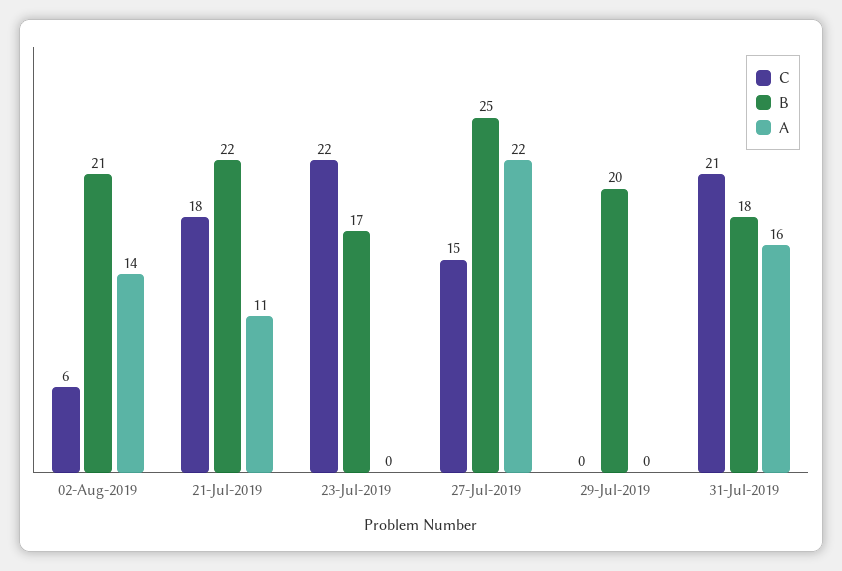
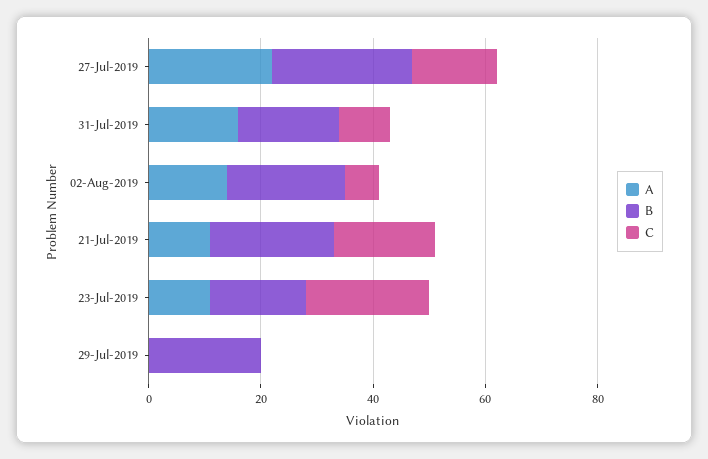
  {
    "C": {
      "02-Aug-2019": 6,
      "21-Jul-2019": 18,
      "23-Jul-2019": 22,
      "27-Jul-2019": 15,
      "29-Jul-2019": 0,
-     "31-Jul-2019": 21
+     "31-Jul-2019": 10
    },
    "B": {
      "02-Aug-2019": 21,
      "21-Jul-2019": 22,
      "23-Jul-2019": 17,
      "27-Jul-2019": 25,
      "29-Jul-2019": 20,
      "31-Jul-2019": 18
    },
    "A": {
      "02-Aug-2019": 14,
      "21-Jul-2019": 11,
-     "23-Jul-2019": 0,
+     "23-Jul-2019": 10,
      "27-Jul-2019": 22,
      "29-Jul-2019": 0,
      "31-Jul-2019": 16
    }
  }

